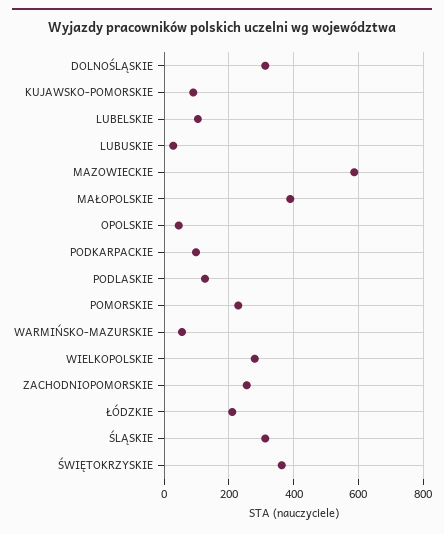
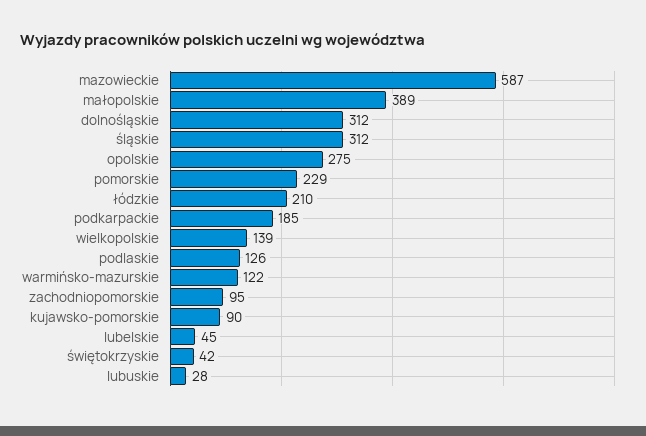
  {
    "DOLNOŚLĄSKIE": 312,
    "KUJAWSKO-POMORSKIE": 90,
-   "LUBELSKIE": 100,
+   "LUBELSKIE": 45,
    "LUBUSKIE": 28,
    "MAZOWIECKIE": 587,
    "MAŁOPOLSKIE": 389,
-   "OPOLSKIE": 40,
+   "OPOLSKIE": 275,
-   "PODKARPACKIE": 100,
+   "PODKARPACKIE": 185,
    "PODLASKIE": 126,
    "POMORSKIE": 229,
-   "WARMIŃSKO-MAZURSKIE": 60,
+   "WARMIŃSKO-MAZURSKIE": 122,
-   "WIELKOPOLSKIE": 280,
+   "WIELKOPOLSKIE": 139,
-   "ZACHODNIOPOMORSKIE": 260,
+   "ZACHODNIOPOMORSKIE": 95,
    "ŁÓDZKIE": 210,
    "ŚLĄSKIE": 312,
-   "ŚWIĘTOKRZYSKIE": 360
+   "ŚWIĘTOKRZYSKIE": 42
  }

